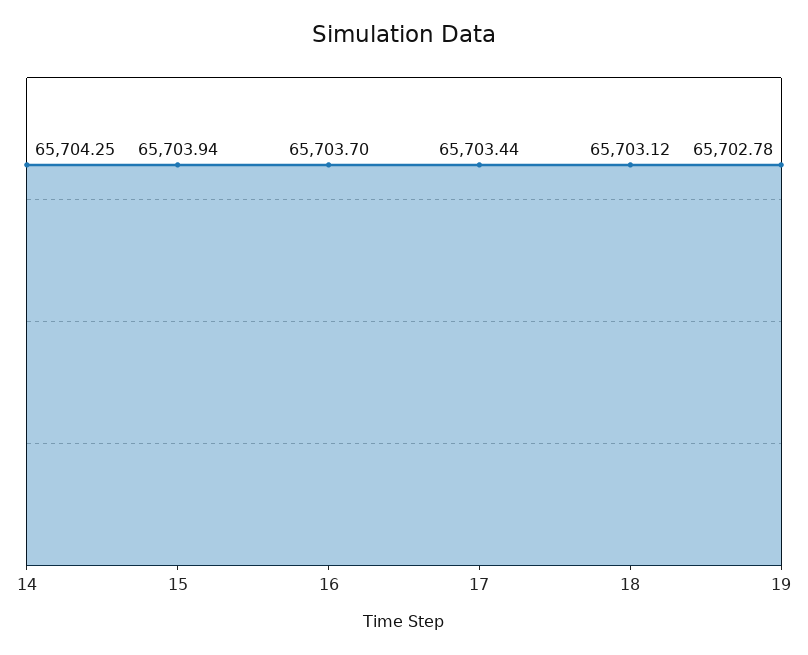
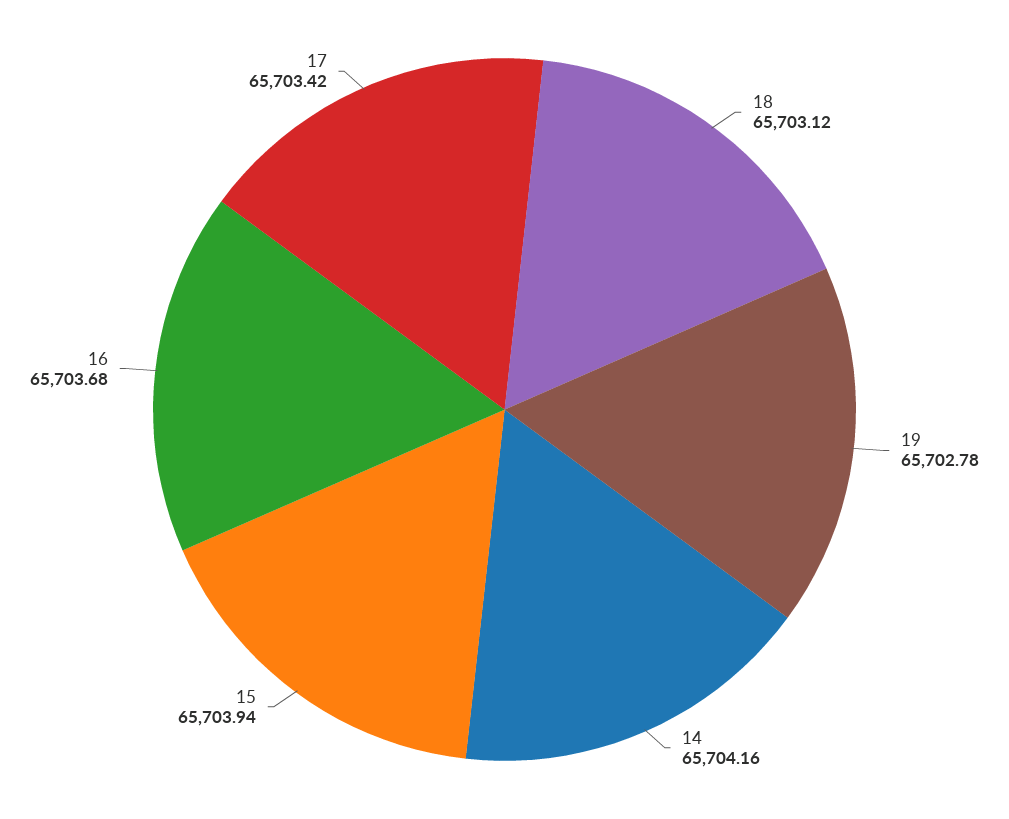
  {
-   "14": 65704.25,
+   "14": 65704.16,
    "15": 65703.94,
-   "16": 65703.7,
+   "16": 65703.68,
-   "17": 65703.44,
+   "17": 65703.42,
    "18": 65703.12,
    "19": 65702.78
  }

